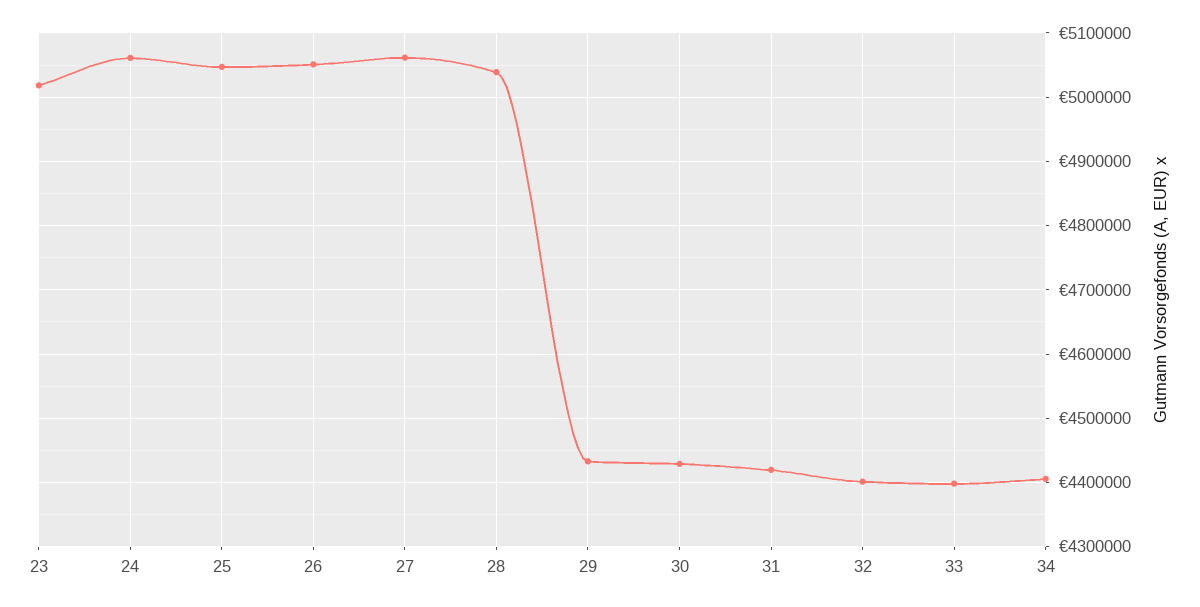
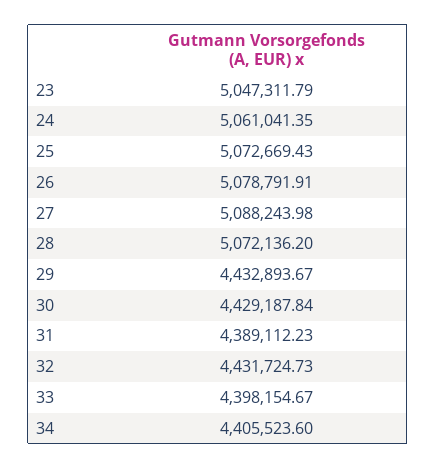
  {
-   "23": 5020000,
+   "23": 5047311.79,
    "24": 5061041.35,
-   "25": 5050000,
+   "25": 5072669.43,
-   "26": 5050000,
+   "26": 5078791.91,
-   "27": 5060000,
+   "27": 5088243.98,
-   "28": 5040000,
+   "28": 5072136.2,
    "29": 4432893.67,
    "30": 4429187.84,
-   "31": 4420000,
+   "31": 4389112.23,
-   "32": 4400000,
+   "32": 4431724.73,
    "33": 4398154.67,
    "34": 4405523.6
  }

